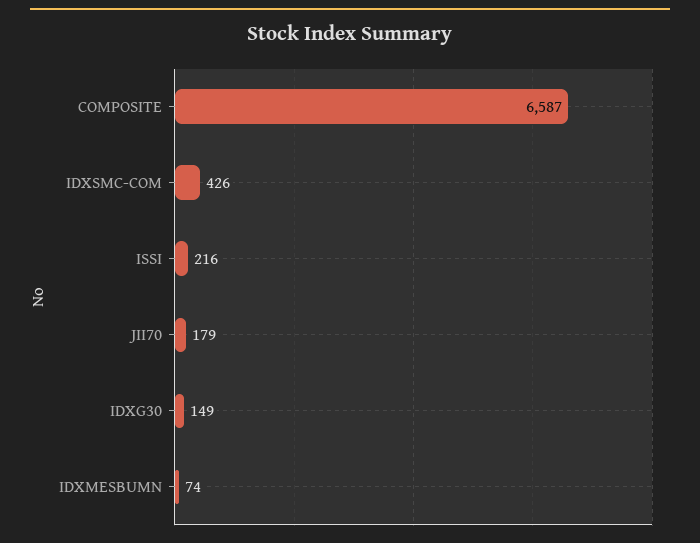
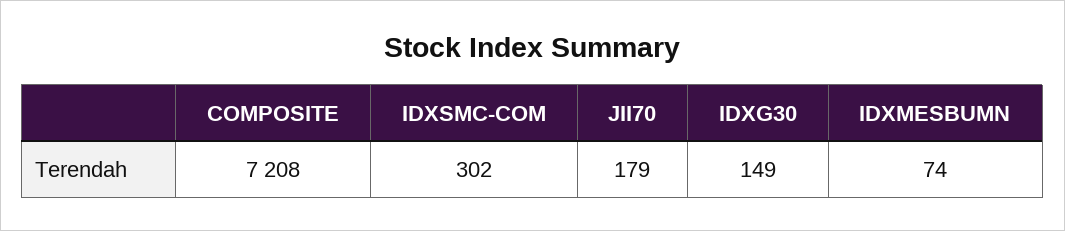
  {
-   "COMPOSITE": 6587,
+   "COMPOSITE": 7208,
-   "IDXSMC-COM": 426,
+   "IDXSMC-COM": 302,
-   "ISSI": 216,
    "JII70": 179,
    "IDXG30": 149,
    "IDXMESBUMN": 74
  }

